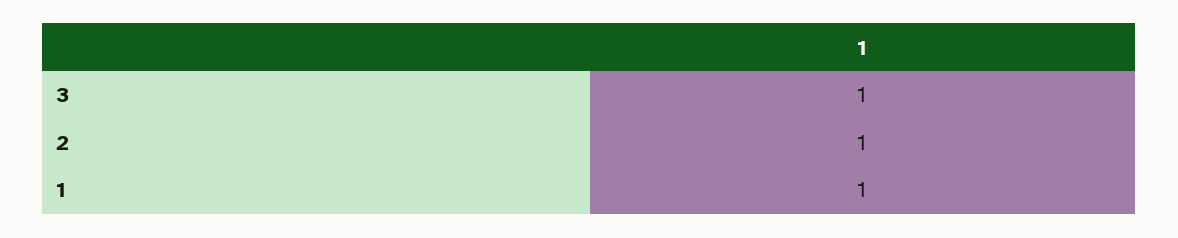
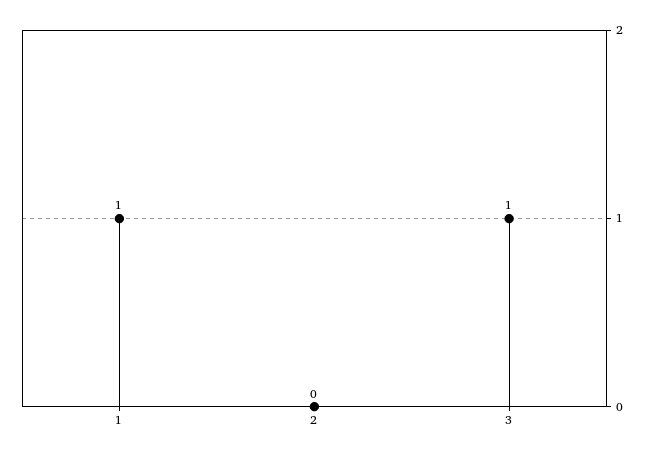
  {
    "3": 1,
-   "2": 1,
+   "2": 0,
    "1": 1
  }

